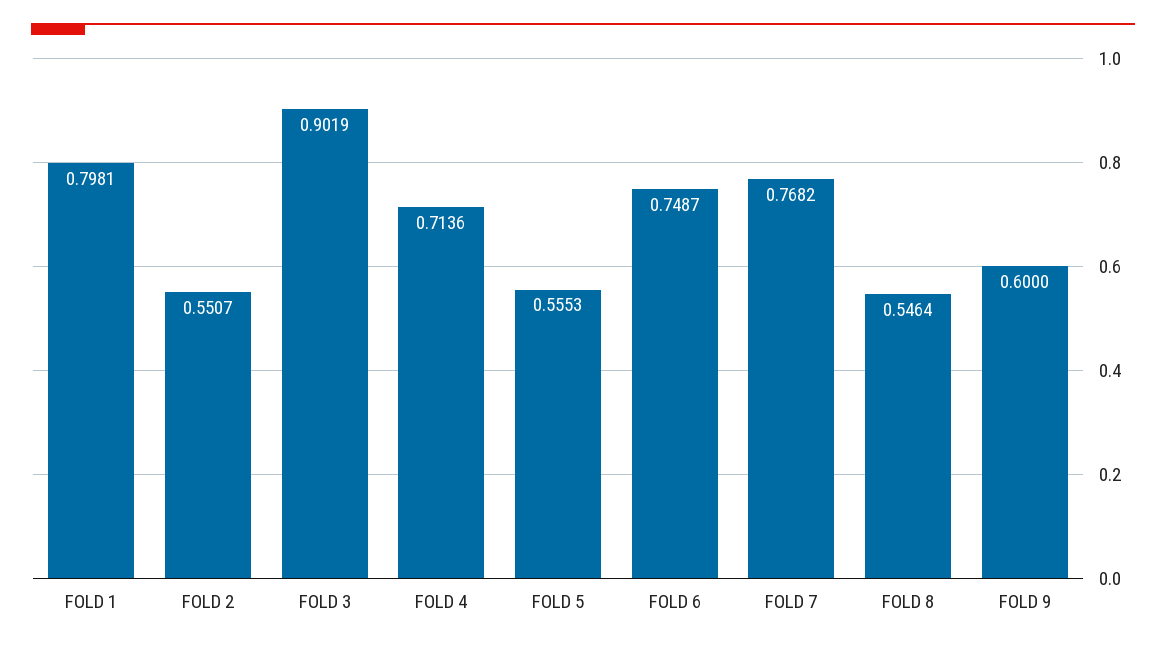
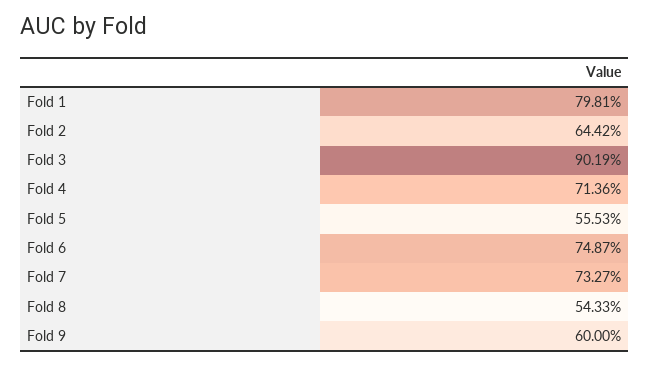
  {
    "FOLD 1": 0.7981,
-   "FOLD 2": 0.5507,
+   "FOLD 2": 0.6442,
    "FOLD 3": 0.9019,
    "FOLD 4": 0.7136,
    "FOLD 5": 0.5553,
    "FOLD 6": 0.7487,
-   "FOLD 7": 0.7682,
+   "FOLD 7": 0.7327,
-   "FOLD 8": 0.5464,
+   "FOLD 8": 0.5433,
    "FOLD 9": 0.6
  }

